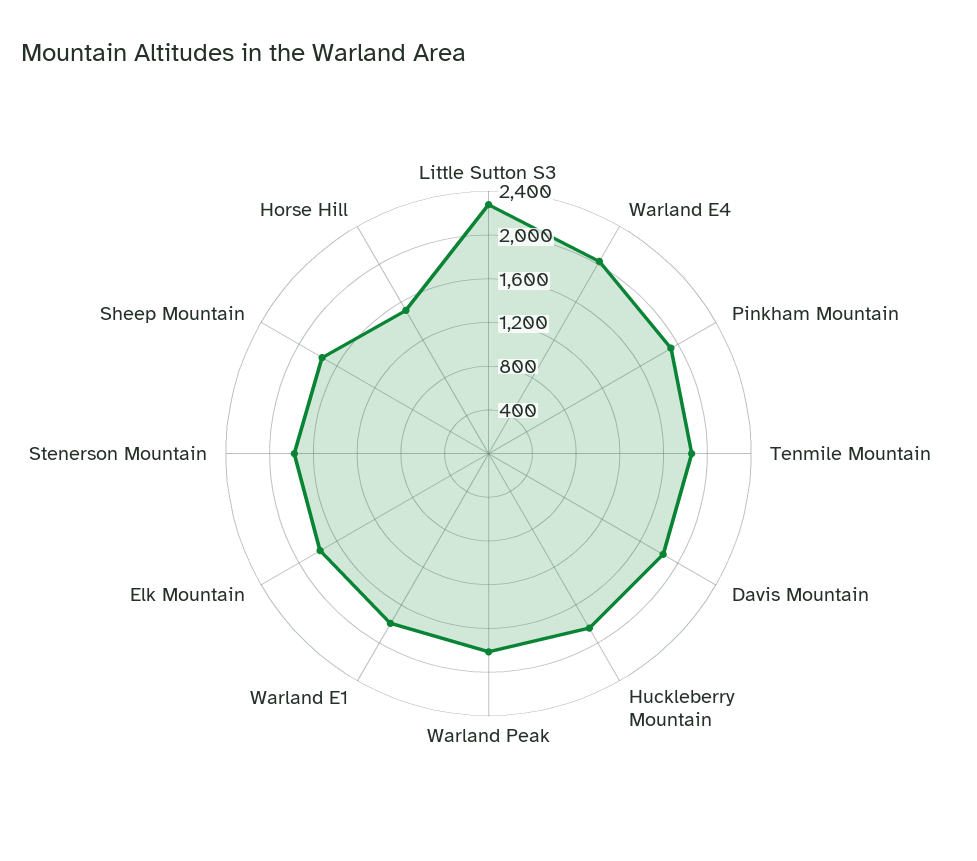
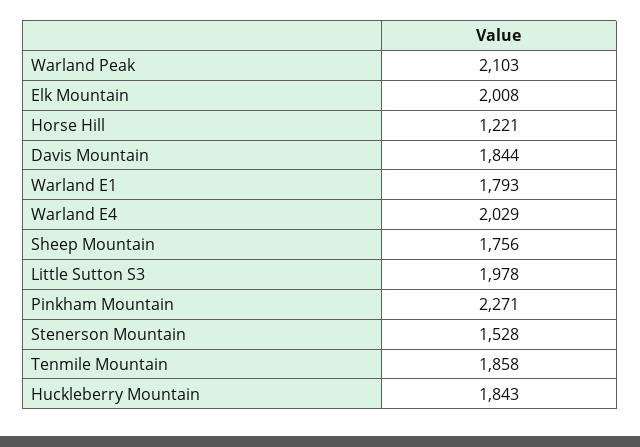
  {
-   "Little Sutton S3": 2300,
+   "Little Sutton S3": 1978,
    "Warland E4": 2029,
-   "Pinkham Mountain": 1900,
+   "Pinkham Mountain": 2271,
    "Tenmile Mountain": 1858,
    "Davis Mountain": 1844,
    "Huckleberry Mountain": 1843,
-   "Warland Peak": 1800,
+   "Warland Peak": 2103,
    "Warland E1": 1793,
-   "Elk Mountain": 1800,
+   "Elk Mountain": 2008,
-   "Stenerson Mountain": 1800,
+   "Stenerson Mountain": 1528,
    "Sheep Mountain": 1756,
-   "Horse Hill": 1500
+   "Horse Hill": 1221
  }

